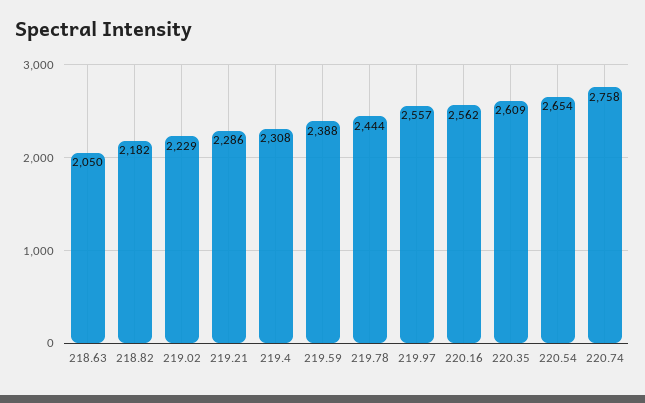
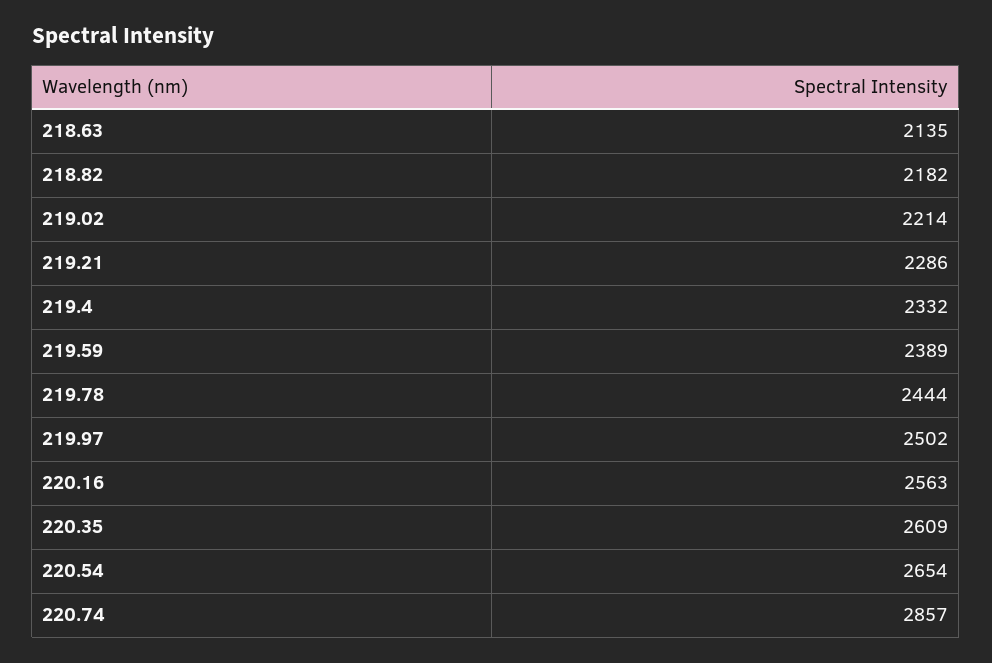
  {
-   "218.63": 2050,
+   "218.63": 2135,
    "218.82": 2182,
-   "219.02": 2229,
+   "219.02": 2214,
    "219.21": 2286,
-   "219.4": 2308,
+   "219.4": 2332,
-   "219.59": 2388,
+   "219.59": 2389,
    "219.78": 2444,
-   "219.97": 2557,
+   "219.97": 2502,
-   "220.16": 2562,
+   "220.16": 2563,
    "220.35": 2609,
    "220.54": 2654,
-   "220.74": 2758
+   "220.74": 2857
  }

